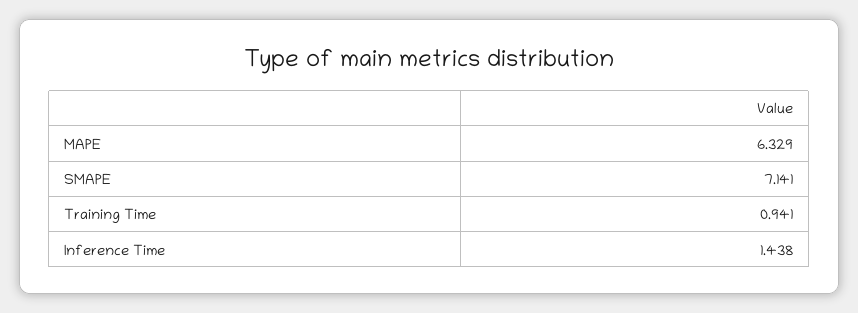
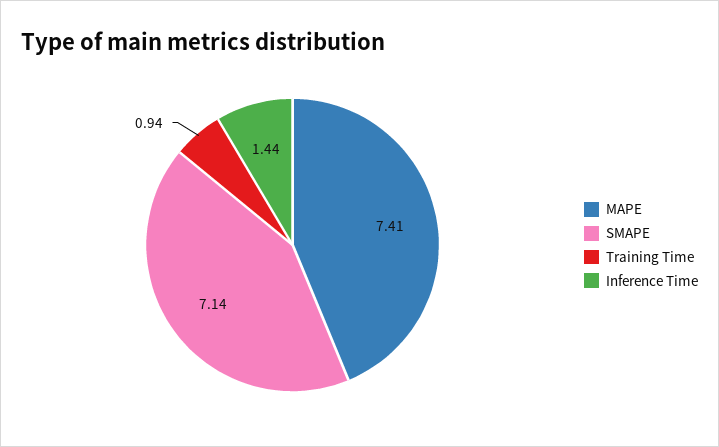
  {
-   "MAPE": 6.329,
+   "MAPE": 7.41,
    "SMAPE": 7.141,
    "Training Time": 0.941,
    "Inference Time": 1.438
  }

